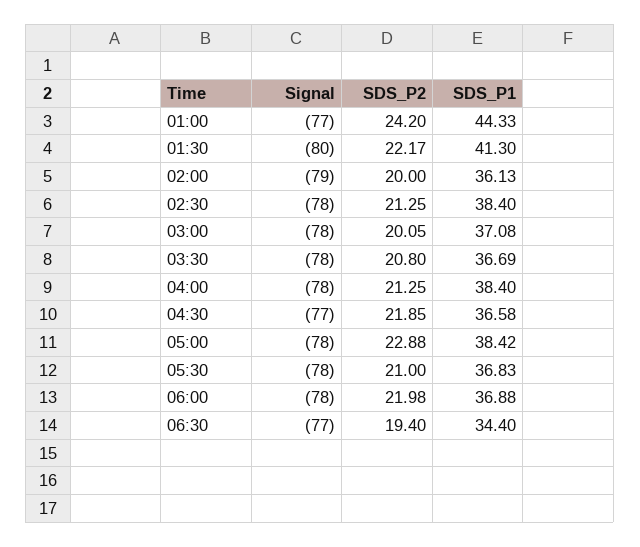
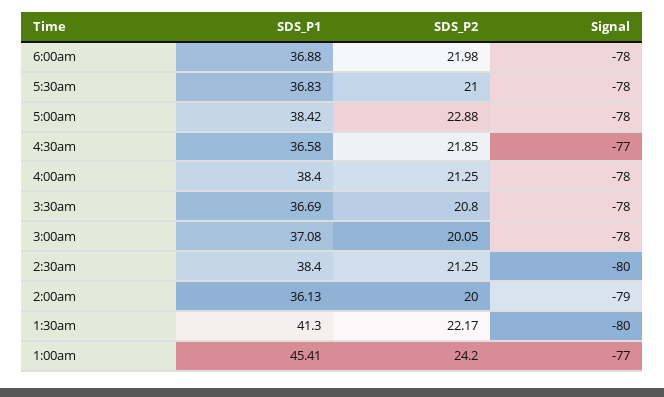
  {
    "Signal": {
      "01:00": -77,
      "01:30": -80,
      "02:00": -79,
-     "02:30": -78,
+     "02:30": -80,
      "03:00": -78,
      "03:30": -78,
      "04:00": -78,
      "04:30": -77,
      "05:00": -78,
      "05:30": -78,
-     "06:00": -78,
+     "06:00": -78
-     "06:30": -77
    },
    "SDS_P2": {
      "01:00": 24.2,
      "01:30": 22.17,
      "02:00": 20,
      "02:30": 21.25,
      "03:00": 20.05,
      "03:30": 20.8,
      "04:00": 21.25,
      "04:30": 21.85,
      "05:00": 22.88,
      "05:30": 21,
-     "06:00": 21.98,
+     "06:00": 21.98
-     "06:30": 19.4
    },
    "SDS_P1": {
-     "01:00": 44.33,
+     "01:00": 45.41,
      "01:30": 41.3,
      "02:00": 36.13,
      "02:30": 38.4,
      "03:00": 37.08,
      "03:30": 36.69,
      "04:00": 38.4,
      "04:30": 36.58,
      "05:00": 38.42,
      "05:30": 36.83,
-     "06:00": 36.88,
+     "06:00": 36.88
-     "06:30": 34.4
    }
  }

